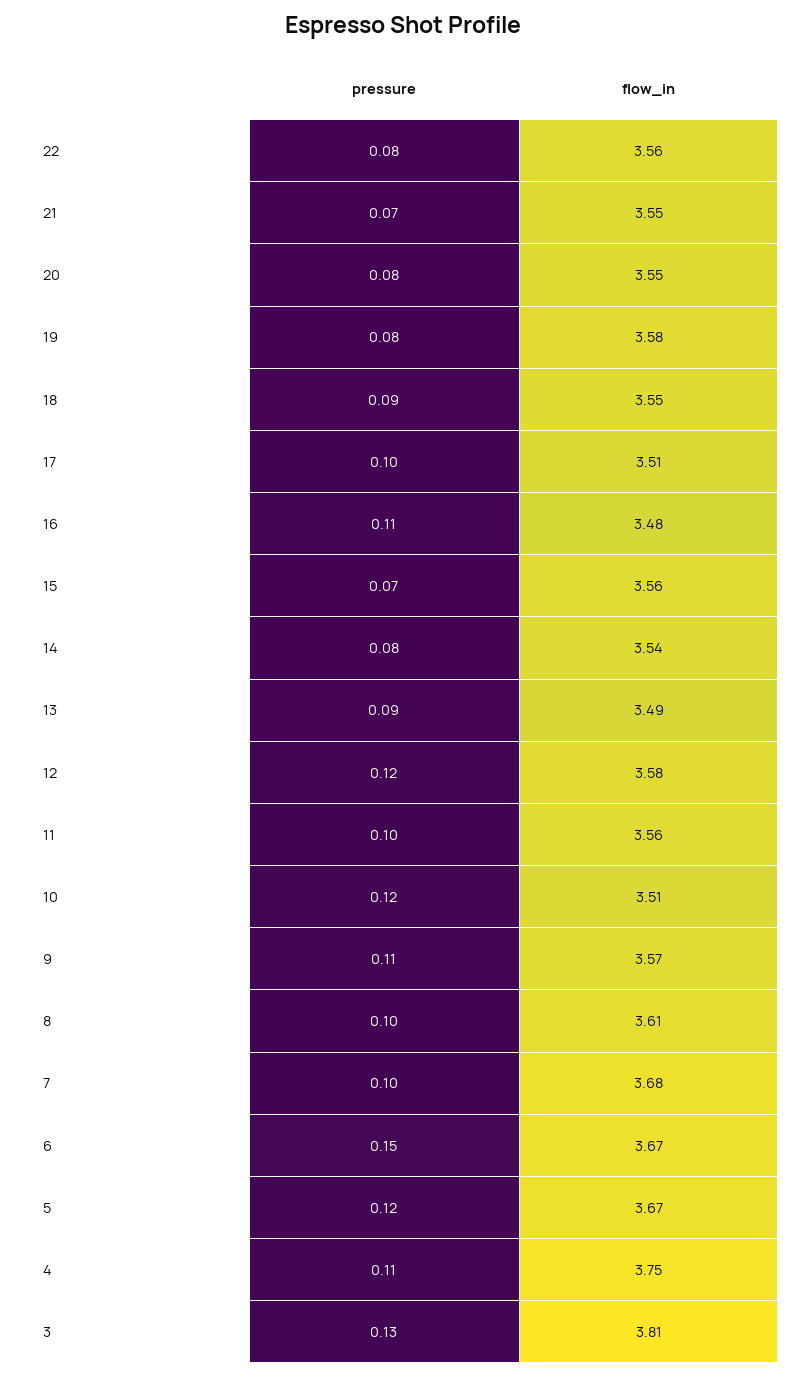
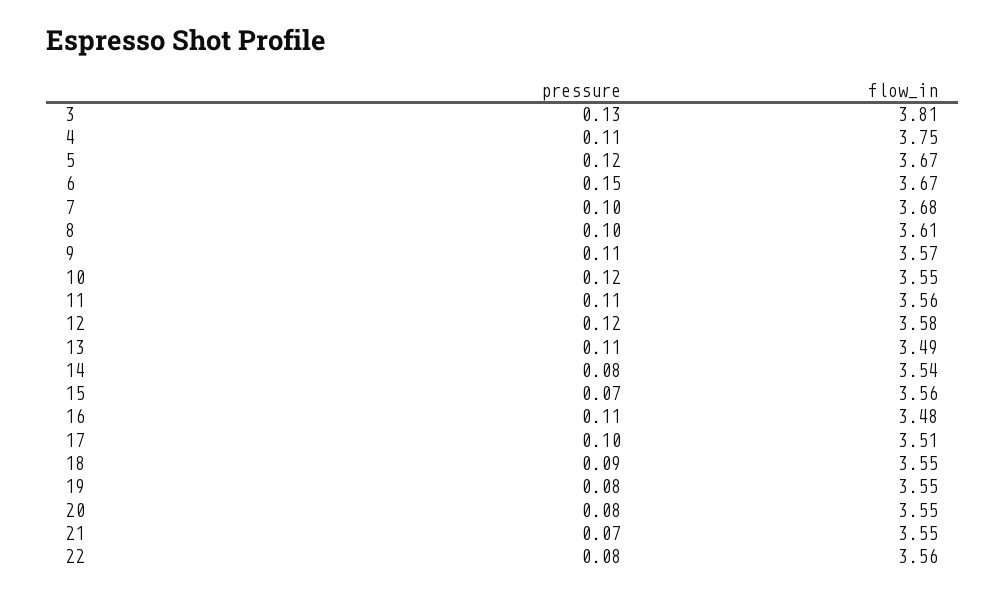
  {
    "pressure": {
      "22": 0.08,
      "21": 0.07,
      "20": 0.08,
      "19": 0.08,
      "18": 0.09,
      "17": 0.1,
      "16": 0.11,
      "15": 0.07,
      "14": 0.08,
-     "13": 0.09,
+     "13": 0.11,
      "12": 0.12,
-     "11": 0.1,
+     "11": 0.11,
      "10": 0.12,
      "9": 0.11,
      "8": 0.1,
      "7": 0.1,
      "6": 0.15,
      "5": 0.12,
      "4": 0.11,
      "3": 0.13
    },
    "flow_in": {
      "22": 3.56,
      "21": 3.55,
      "20": 3.55,
-     "19": 3.58,
+     "19": 3.55,
      "18": 3.55,
      "17": 3.51,
      "16": 3.48,
      "15": 3.56,
      "14": 3.54,
      "13": 3.49,
      "12": 3.58,
      "11": 3.56,
-     "10": 3.51,
+     "10": 3.55,
      "9": 3.57,
      "8": 3.61,
      "7": 3.68,
      "6": 3.67,
      "5": 3.67,
      "4": 3.75,
      "3": 3.81
    }
  }

